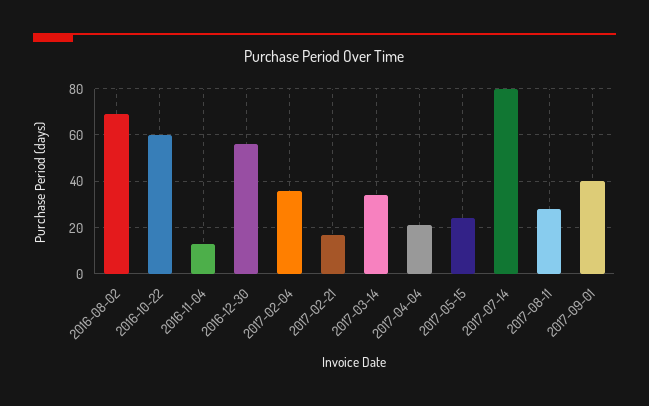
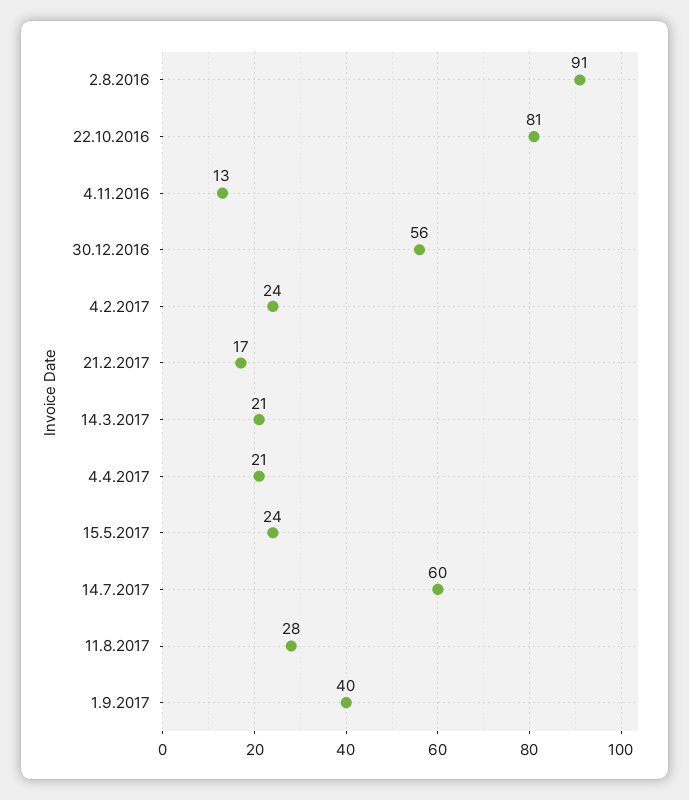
  {
-   "2016-08-02": 70,
+   "2016-08-02": 91,
-   "2016-10-22": 60,
+   "2016-10-22": 81,
    "2016-11-04": 13,
    "2016-12-30": 56,
-   "2017-02-04": 35,
+   "2017-02-04": 24,
    "2017-02-21": 17,
-   "2017-03-14": 35,
+   "2017-03-14": 21,
    "2017-04-04": 21,
    "2017-05-15": 24,
-   "2017-07-14": 80,
+   "2017-07-14": 60,
    "2017-08-11": 28,
    "2017-09-01": 40
  }

